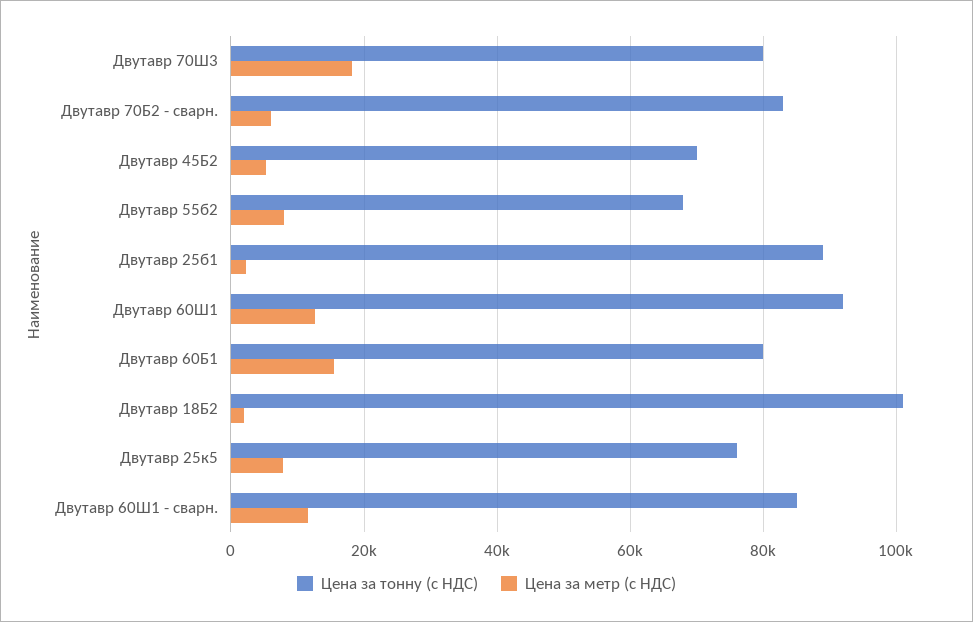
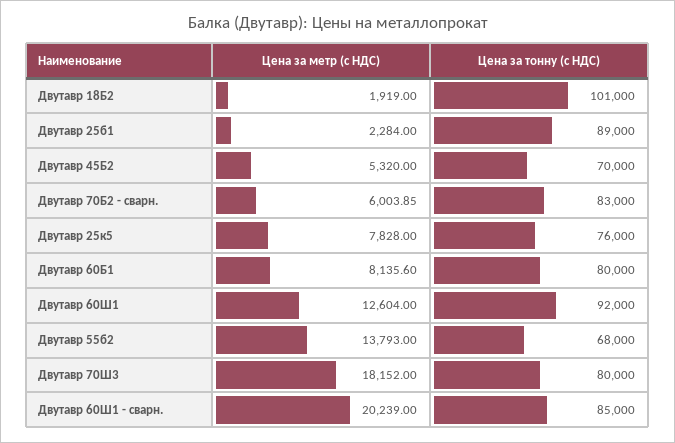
  {
    "Цена за тонну (с НДС)": {
      "Двутавр 70Ш3": 80000,
      "Двутавр 70Б2 - сварн.": 83000,
      "Двутавр 45Б2": 70000,
      "Двутавр 55б2": 68000,
      "Двутавр 25б1": 89000,
      "Двутавр 60Ш1": 92000,
      "Двутавр 60Б1": 80000,
      "Двутавр 18Б2": 101000,
      "Двутавр 25к5": 76000,
      "Двутавр 60Ш1 - сварн.": 85000
    },
    "Цена за метр (с НДС)": {
      "Двутавр 70Ш3": 18152,
      "Двутавр 70Б2 - сварн.": 6003.85,
      "Двутавр 45Б2": 5320,
-     "Двутавр 55б2": 8000,
+     "Двутавр 55б2": 13793,
      "Двутавр 25б1": 2284,
      "Двутавр 60Ш1": 12604,
-     "Двутавр 60Б1": 16000,
+     "Двутавр 60Б1": 8135.6,
      "Двутавр 18Б2": 1919,
      "Двутавр 25к5": 7828,
-     "Двутавр 60Ш1 - сварн.": 12000
+     "Двутавр 60Ш1 - сварн.": 20239
    }
  }

